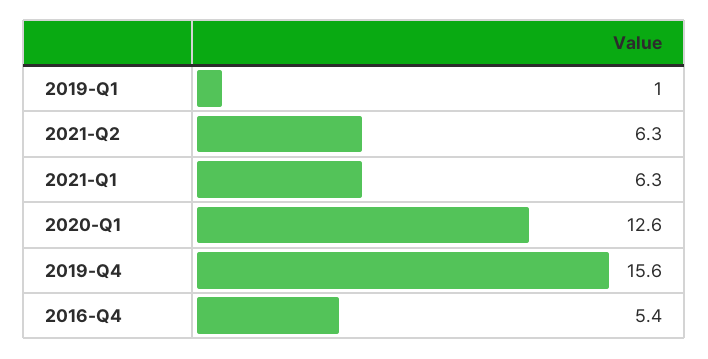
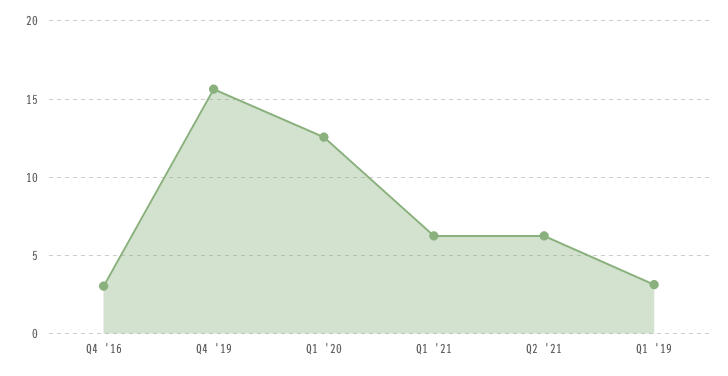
  {
-   "2019-Q1": 1,
+   "2019-Q1": 3,
    "2021-Q2": 6.3,
    "2021-Q1": 6.3,
    "2020-Q1": 12.6,
    "2019-Q4": 15.6,
-   "2016-Q4": 5.4
+   "2016-Q4": 3
  }

